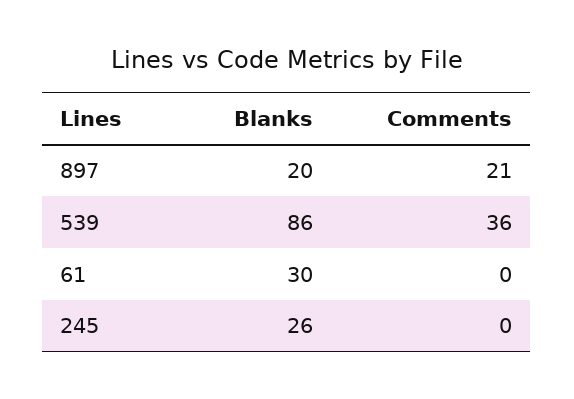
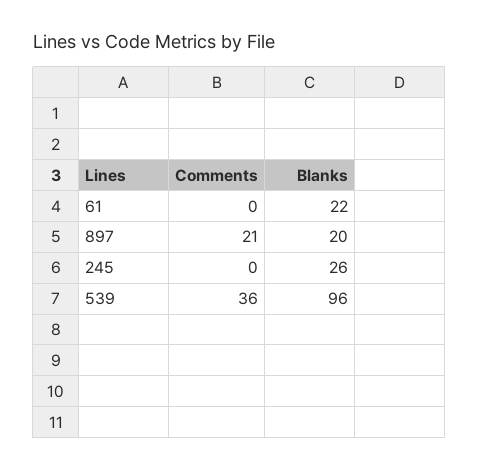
  {
    "Blanks": {
      "897": 20,
-     "539": 86,
+     "539": 96,
-     "61": 30,
+     "61": 22,
      "245": 26
    },
    "Comments": {
      "897": 21,
      "539": 36,
      "61": 0,
      "245": 0
    }
  }

